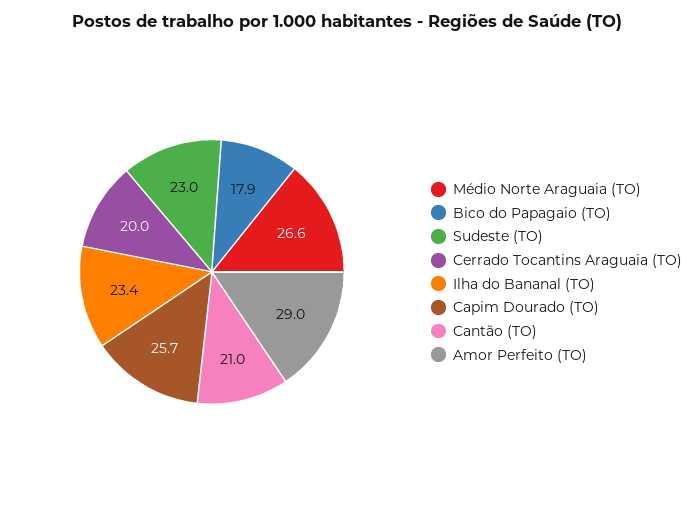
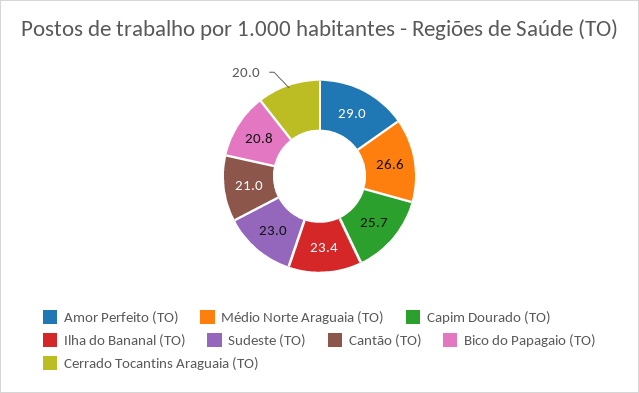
  {
    "Médio Norte Araguaia (TO)": 26.6,
-   "Bico do Papagaio (TO)": 17.9,
+   "Bico do Papagaio (TO)": 20.8,
    "Sudeste (TO)": 23,
    "Cerrado Tocantins Araguaia (TO)": 20,
    "Ilha do Bananal (TO)": 23.4,
    "Capim Dourado (TO)": 25.7,
    "Cantão (TO)": 21,
    "Amor Perfeito (TO)": 29
  }

